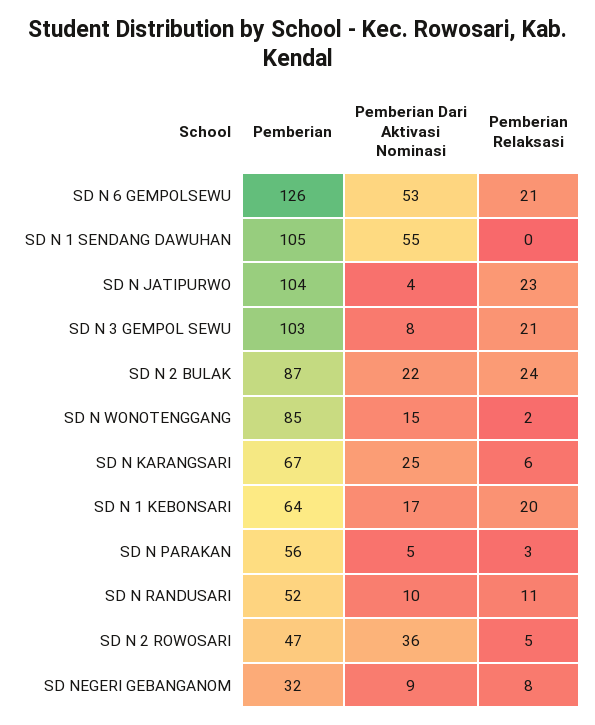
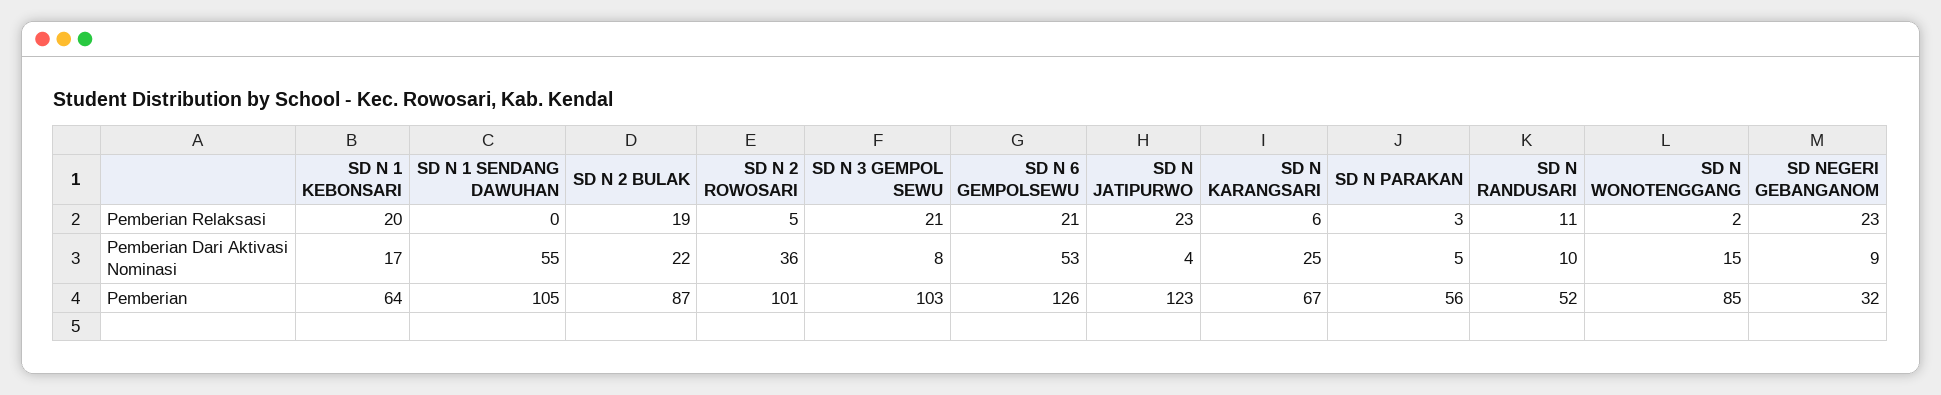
  {
    "Pemberian": {
      "SD N 6 GEMPOLSEWU": 126,
      "SD N 1 SENDANG DAWUHAN": 105,
-     "SD N JATIPURWO": 104,
+     "SD N JATIPURWO": 123,
      "SD N 3 GEMPOL SEWU": 103,
      "SD N 2 BULAK": 87,
      "SD N WONOTENGGANG": 85,
      "SD N KARANGSARI": 67,
      "SD N 1 KEBONSARI": 64,
      "SD N PARAKAN": 56,
      "SD N RANDUSARI": 52,
-     "SD N 2 ROWOSARI": 47,
+     "SD N 2 ROWOSARI": 101,
      "SD NEGERI GEBANGANOM": 32
    },
    "Pemberian Dari Aktivasi Nominasi": {
      "SD N 6 GEMPOLSEWU": 53,
      "SD N 1 SENDANG DAWUHAN": 55,
      "SD N JATIPURWO": 4,
      "SD N 3 GEMPOL SEWU": 8,
      "SD N 2 BULAK": 22,
      "SD N WONOTENGGANG": 15,
      "SD N KARANGSARI": 25,
      "SD N 1 KEBONSARI": 17,
      "SD N PARAKAN": 5,
      "SD N RANDUSARI": 10,
      "SD N 2 ROWOSARI": 36,
      "SD NEGERI GEBANGANOM": 9
    },
    "Pemberian Relaksasi": {
      "SD N 6 GEMPOLSEWU": 21,
      "SD N 1 SENDANG DAWUHAN": 0,
      "SD N JATIPURWO": 23,
      "SD N 3 GEMPOL SEWU": 21,
-     "SD N 2 BULAK": 24,
+     "SD N 2 BULAK": 19,
      "SD N WONOTENGGANG": 2,
      "SD N KARANGSARI": 6,
      "SD N 1 KEBONSARI": 20,
      "SD N PARAKAN": 3,
      "SD N RANDUSARI": 11,
      "SD N 2 ROWOSARI": 5,
-     "SD NEGERI GEBANGANOM": 8
+     "SD NEGERI GEBANGANOM": 23
    }
  }

